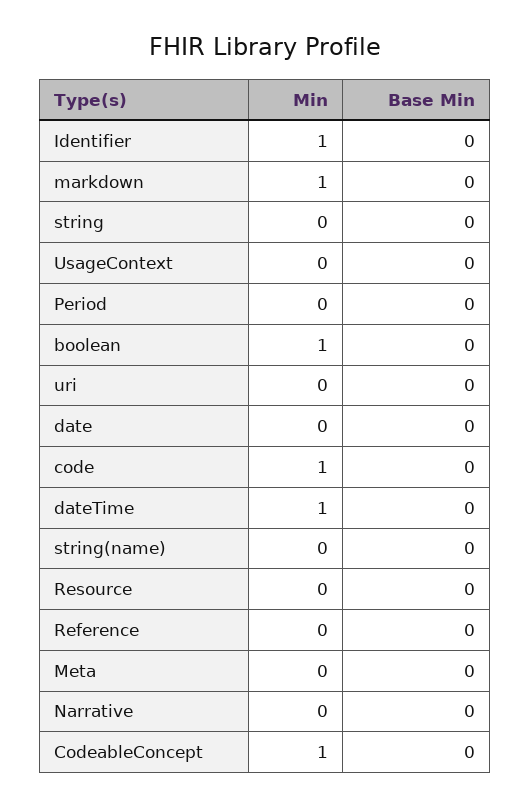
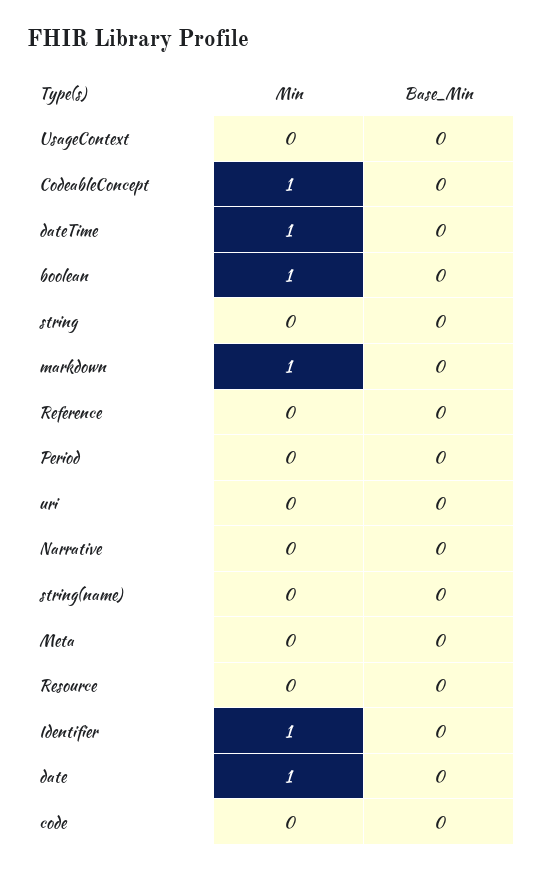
  {
    "Min": {
      "Identifier": 1,
      "markdown": 1,
      "string": 0,
      "UsageContext": 0,
      "Period": 0,
      "boolean": 1,
      "uri": 0,
-     "date": 0,
+     "date": 1,
-     "code": 1,
+     "code": 0,
      "dateTime": 1,
      "string(name)": 0,
      "Resource": 0,
      "Reference": 0,
      "Meta": 0,
      "Narrative": 0,
      "CodeableConcept": 1
    },
    "Base Min": {
      "Identifier": 0,
      "markdown": 0,
      "string": 0,
      "UsageContext": 0,
      "Period": 0,
      "boolean": 0,
      "uri": 0,
      "date": 0,
      "code": 0,
      "dateTime": 0,
      "string(name)": 0,
      "Resource": 0,
      "Reference": 0,
      "Meta": 0,
      "Narrative": 0,
      "CodeableConcept": 0
    }
  }

